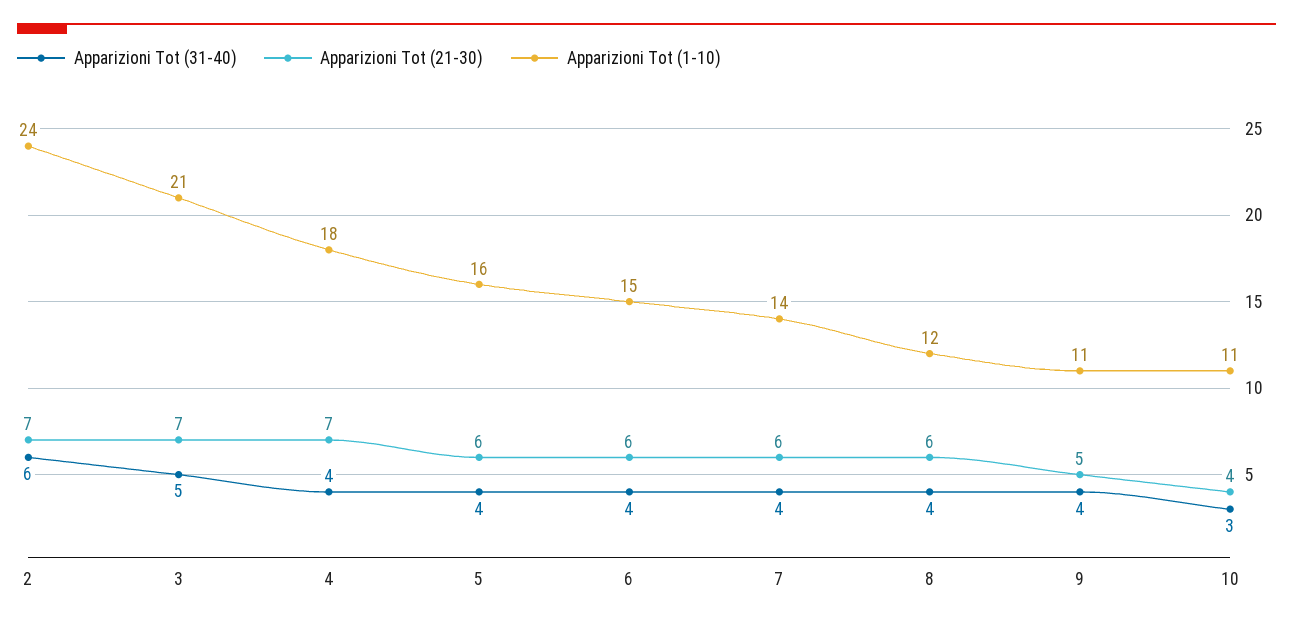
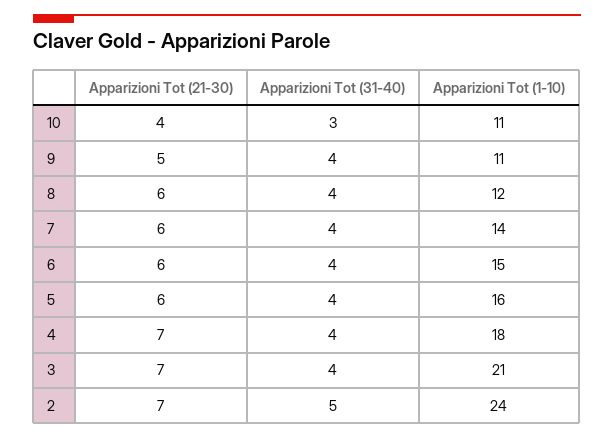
  {
    "Apparizioni Tot (31-40)": {
-     "2": 6,
+     "2": 5,
-     "3": 5,
+     "3": 4,
      "4": 4,
      "5": 4,
      "6": 4,
      "7": 4,
      "8": 4,
      "9": 4,
      "10": 3
    },
    "Apparizioni Tot (21-30)": {
      "2": 7,
      "3": 7,
      "4": 7,
      "5": 6,
      "6": 6,
      "7": 6,
      "8": 6,
      "9": 5,
      "10": 4
    },
    "Apparizioni Tot (1-10)": {
      "2": 24,
      "3": 21,
      "4": 18,
      "5": 16,
      "6": 15,
      "7": 14,
      "8": 12,
      "9": 11,
      "10": 11
    }
  }

